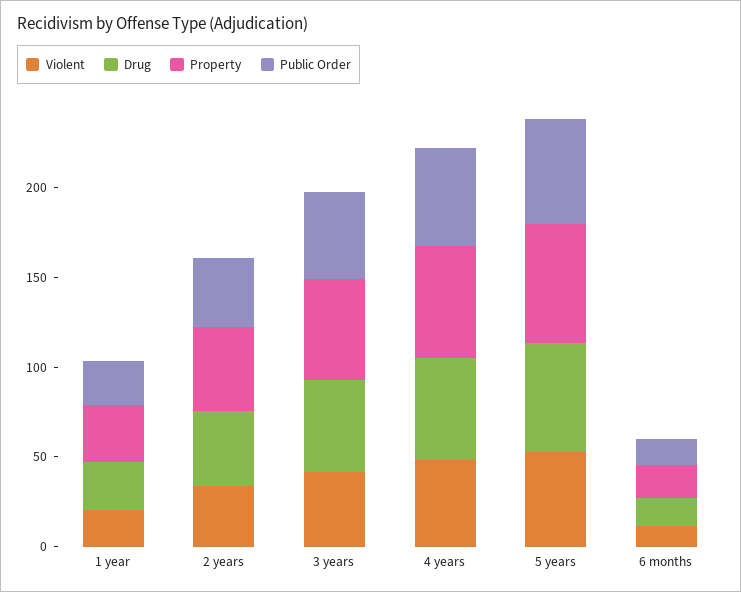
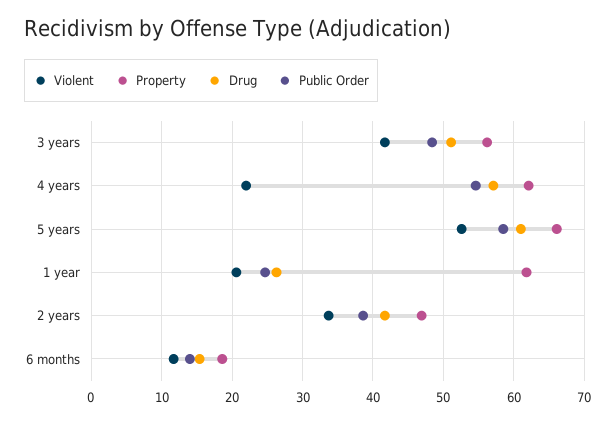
  {
    "Violent": {
      "1 year": 21,
      "2 years": 34,
      "3 years": 42,
-     "4 years": 50,
+     "4 years": 22,
      "5 years": 53,
      "6 months": 12
    },
    "Drug": {
      "1 year": 26,
      "2 years": 42,
      "3 years": 51,
      "4 years": 57,
      "5 years": 61,
      "6 months": 15
    },
    "Property": {
-     "1 year": 30,
+     "1 year": 62,
      "2 years": 47,
      "3 years": 56,
      "4 years": 62,
      "5 years": 66,
      "6 months": 19
    },
    "Public Order": {
      "1 year": 25,
      "2 years": 39,
      "3 years": 48,
      "4 years": 55,
      "5 years": 59,
      "6 months": 14
    }
  }

